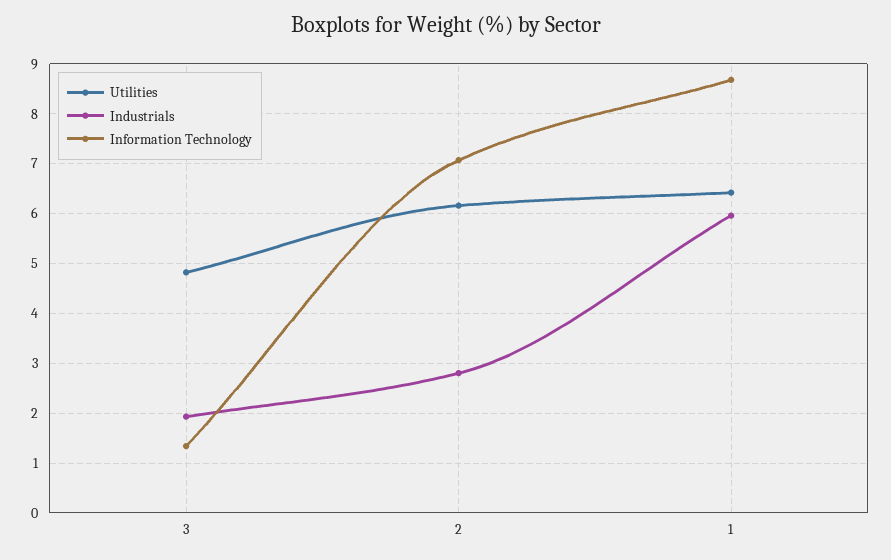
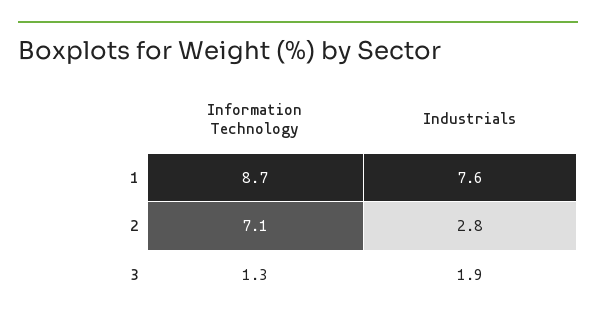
  {
-   "Utilities": {
-     "3": 4.8,
-     "2": 6.2,
-     "1": 6.4
-   },
    "Industrials": {
      "3": 1.9,
      "2": 2.8,
-     "1": 6
+     "1": 7.6
    },
    "Information Technology": {
      "3": 1.3,
      "2": 7.1,
      "1": 8.7
    }
  }

